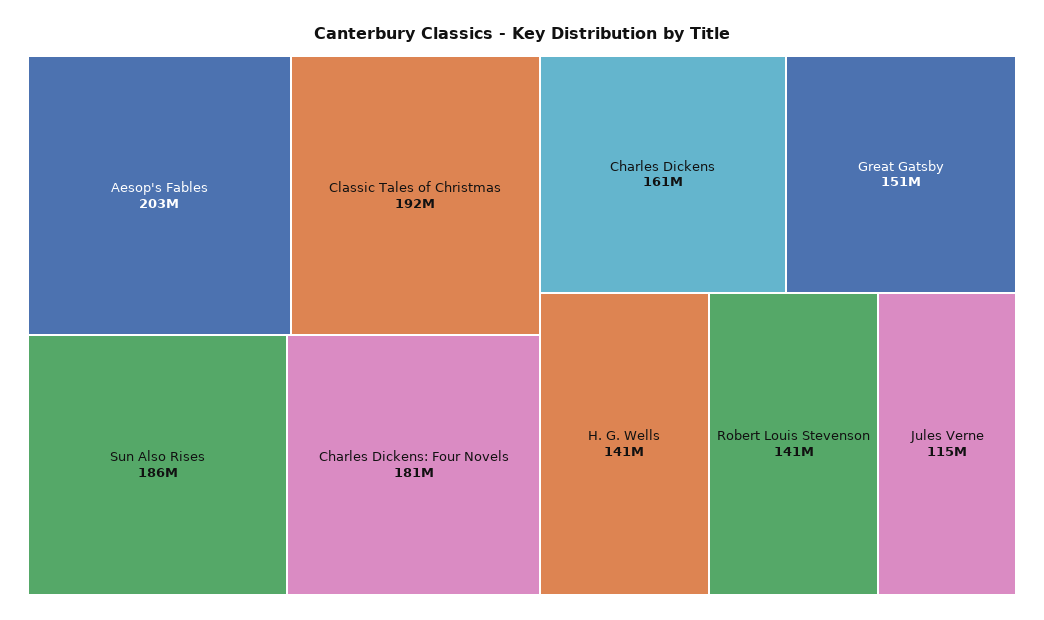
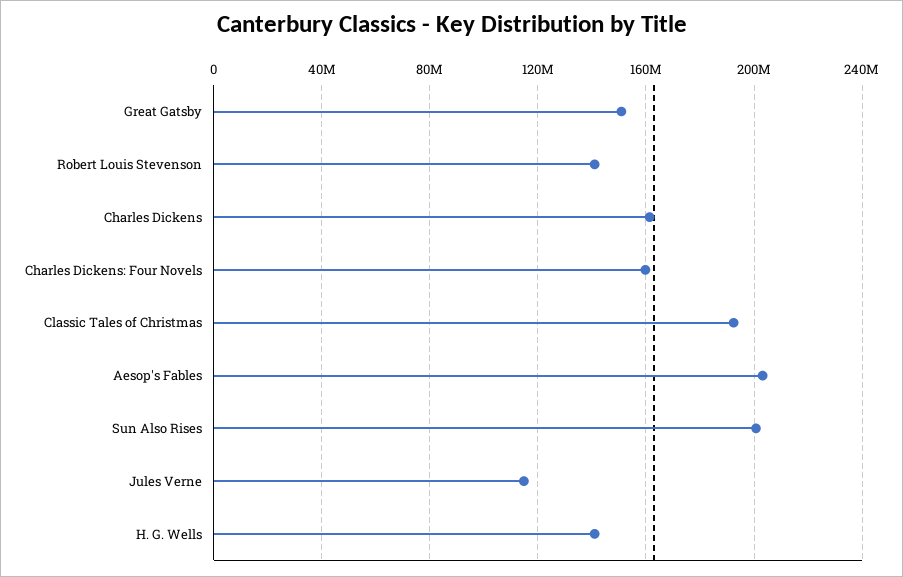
  {
    "Aesop's Fables": 203000000,
    "Classic Tales of Christmas": 192000000,
-   "Sun Also Rises": 186000000,
+   "Sun Also Rises": 200000000,
-   "Charles Dickens: Four Novels": 181000000,
+   "Charles Dickens: Four Novels": 160000000,
    "Charles Dickens": 161000000,
    "Great Gatsby": 151000000,
    "H. G. Wells": 141000000,
    "Robert Louis Stevenson": 141000000,
    "Jules Verne": 115000000
  }

